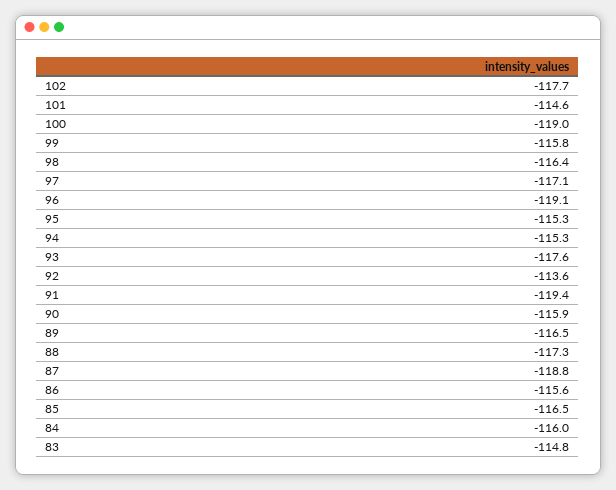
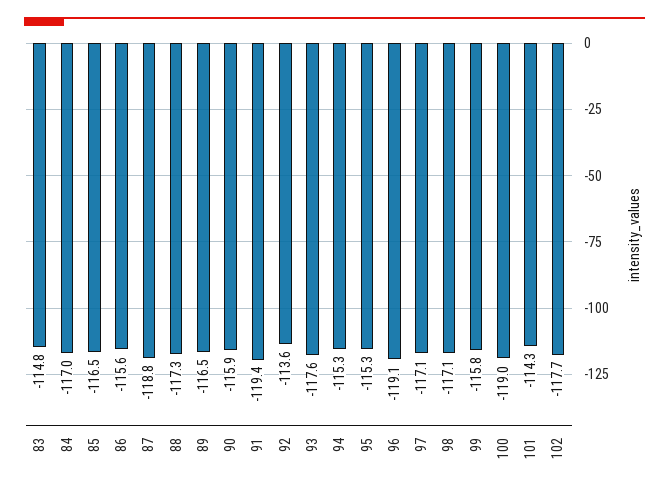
  {
    "102": -117.7,
-   "101": -114.6,
+   "101": -114.3,
    "100": -119,
    "99": -115.8,
-   "98": -116.4,
+   "98": -117.1,
    "97": -117.1,
    "96": -119.1,
    "95": -115.3,
    "94": -115.3,
    "93": -117.6,
    "92": -113.6,
    "91": -119.4,
    "90": -115.9,
    "89": -116.5,
    "88": -117.3,
    "87": -118.8,
    "86": -115.6,
    "85": -116.5,
-   "84": -116,
+   "84": -117,
    "83": -114.8
  }

